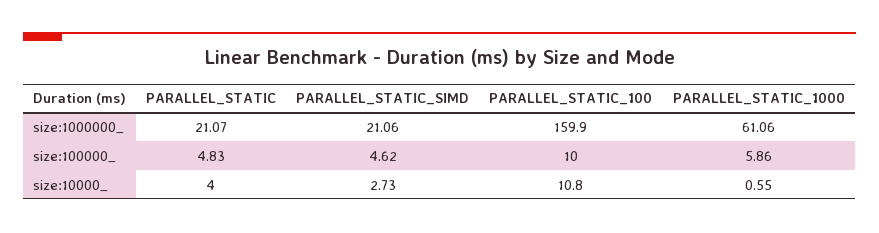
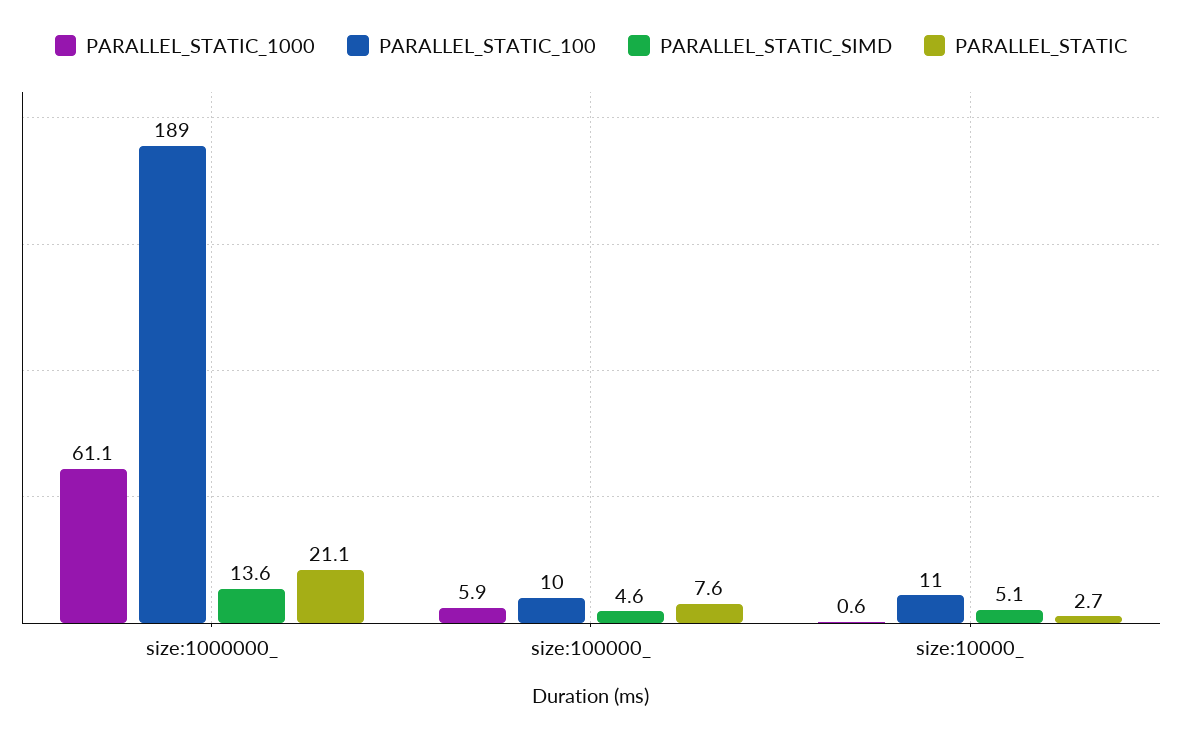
  {
    "PARALLEL_STATIC": {
      "size:1000000_": 21.07,
-     "size:100000_": 4.83,
+     "size:100000_": 7.6,
-     "size:10000_": 4
+     "size:10000_": 2.7
    },
    "PARALLEL_STATIC_SIMD": {
-     "size:1000000_": 21.06,
+     "size:1000000_": 13.6,
      "size:100000_": 4.62,
-     "size:10000_": 2.73
+     "size:10000_": 5.1
    },
    "PARALLEL_STATIC_100": {
-     "size:1000000_": 159.9,
+     "size:1000000_": 189,
      "size:100000_": 10,
      "size:10000_": 10.8
    },
    "PARALLEL_STATIC_1000": {
      "size:1000000_": 61.06,
      "size:100000_": 5.86,
      "size:10000_": 0.55
    }
  }

